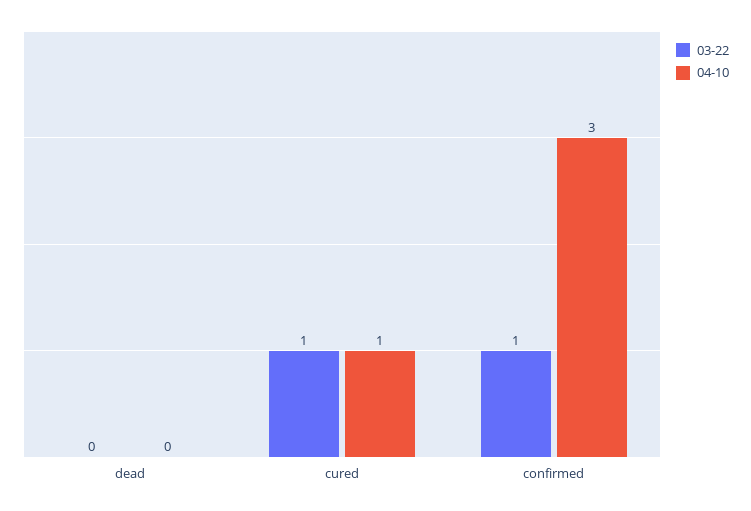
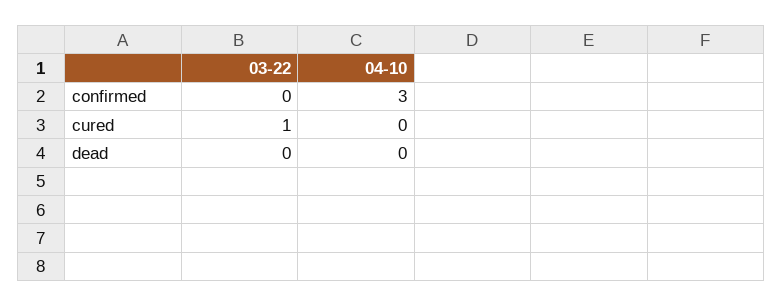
  {
    "03-22": {
      "dead": 0,
      "cured": 1,
-     "confirmed": 1
+     "confirmed": 0
    },
    "04-10": {
      "dead": 0,
-     "cured": 1,
+     "cured": 0,
      "confirmed": 3
    }
  }

